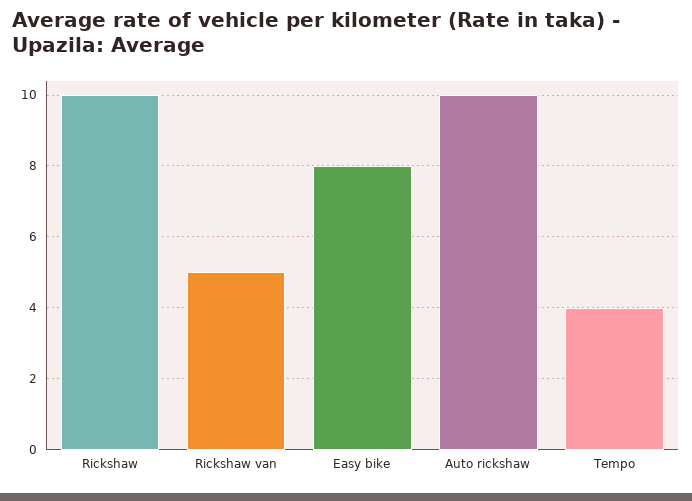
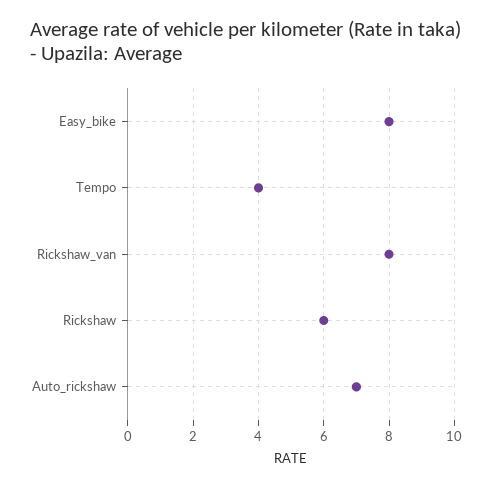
  {
-   "Rickshaw": 10,
+   "Rickshaw": 6,
-   "Rickshaw van": 5,
+   "Rickshaw van": 8,
    "Easy bike": 8,
-   "Auto rickshaw": 10,
+   "Auto rickshaw": 7,
    "Tempo": 4
  }

